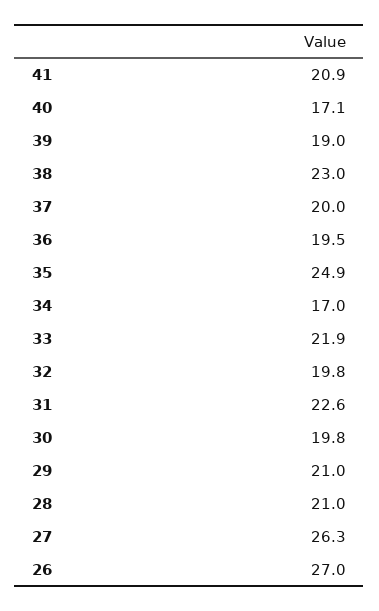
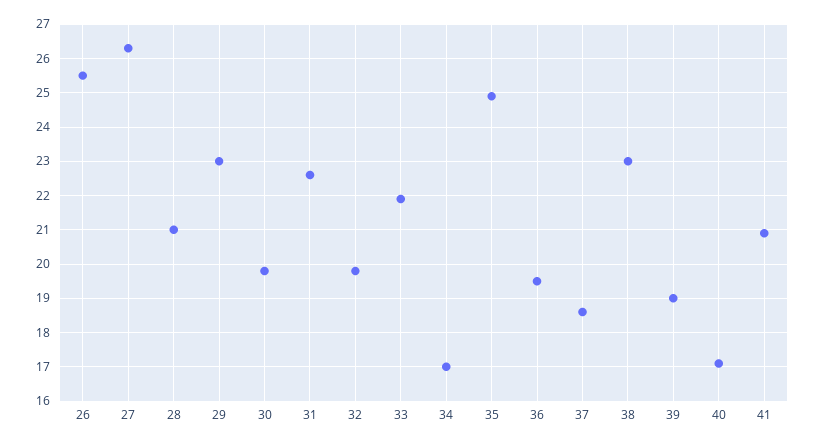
  {
    "41": 20.9,
    "40": 17.1,
    "39": 19,
    "38": 23,
-   "37": 20,
+   "37": 18.5,
    "36": 19.5,
    "35": 24.9,
    "34": 17,
    "33": 21.9,
    "32": 19.8,
    "31": 22.6,
    "30": 19.8,
-   "29": 21,
+   "29": 23,
    "28": 21,
    "27": 26.3,
-   "26": 27
+   "26": 25.5
  }

